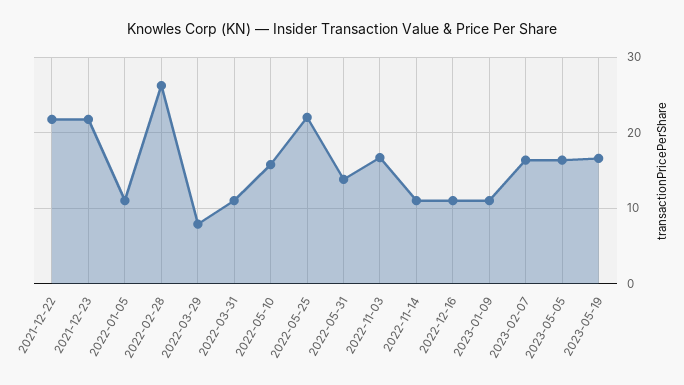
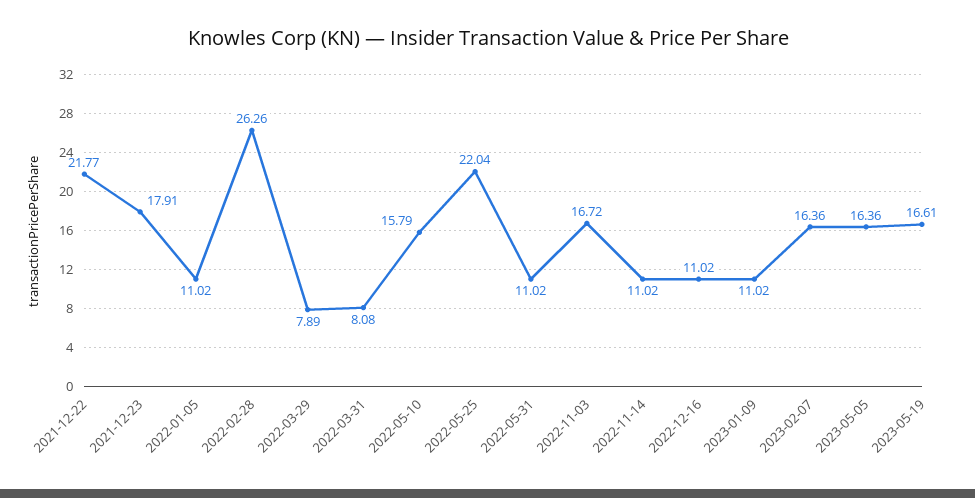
  {
    "2021-12-22": 21.77,
-   "2021-12-23": 22,
+   "2021-12-23": 17.91,
    "2022-01-05": 11.02,
    "2022-02-28": 26.26,
    "2022-03-29": 7.89,
-   "2022-03-31": 11,
+   "2022-03-31": 8.08,
    "2022-05-10": 15.79,
    "2022-05-25": 22.04,
-   "2022-05-31": 14,
+   "2022-05-31": 11.02,
    "2022-11-03": 16.72,
    "2022-11-14": 11.02,
    "2022-12-16": 11.02,
    "2023-01-09": 11.02,
    "2023-02-07": 16.36,
    "2023-05-05": 16.36,
    "2023-05-19": 16.61
  }

